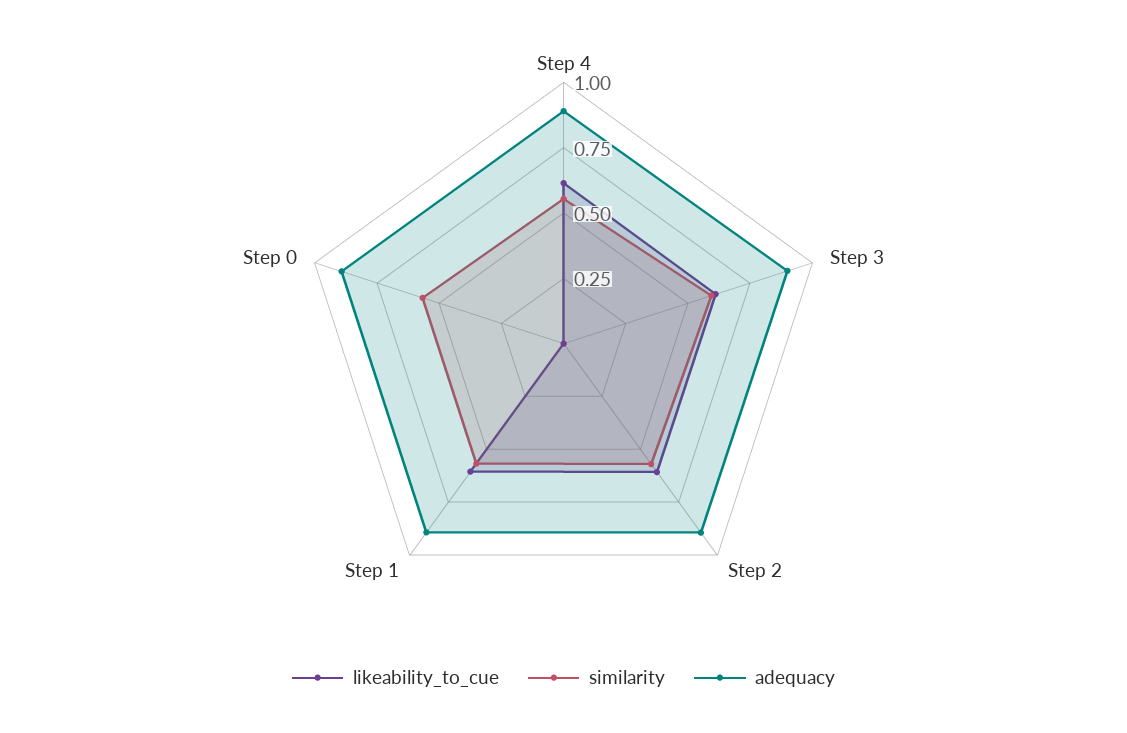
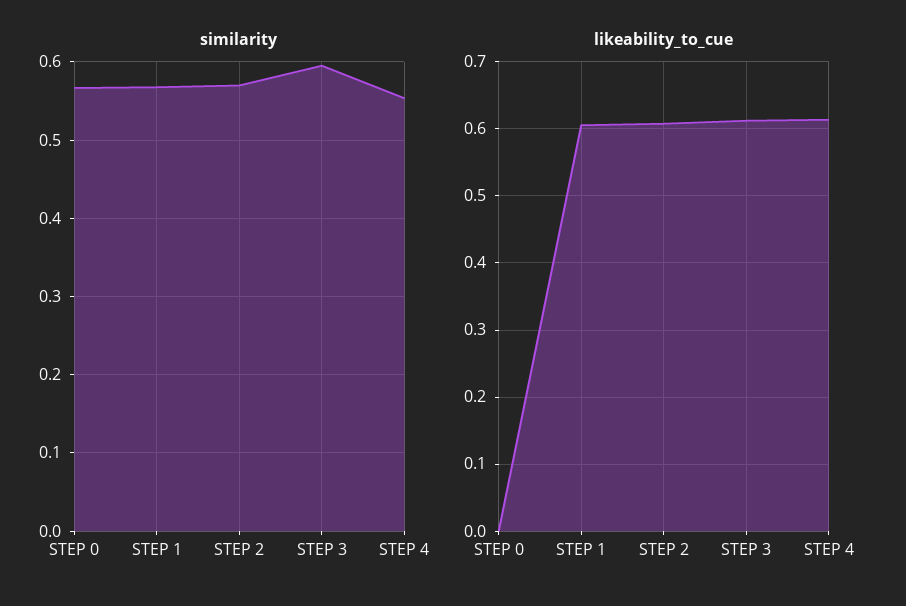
  {
    "likeability_to_cue": {
      "Step 4": 0.61,
      "Step 3": 0.61,
      "Step 2": 0.61,
      "Step 1": 0.61,
      "Step 0": 0
    },
    "similarity": {
      "Step 4": 0.55,
      "Step 3": 0.6,
      "Step 2": 0.57,
      "Step 1": 0.57,
      "Step 0": 0.57
-   },
+   }
-   "adequacy": {
-     "Step 4": 0.9,
-     "Step 3": 0.9,
-     "Step 2": 0.9,
-     "Step 1": 0.9,
-     "Step 0": 0.9
-   }
  }

